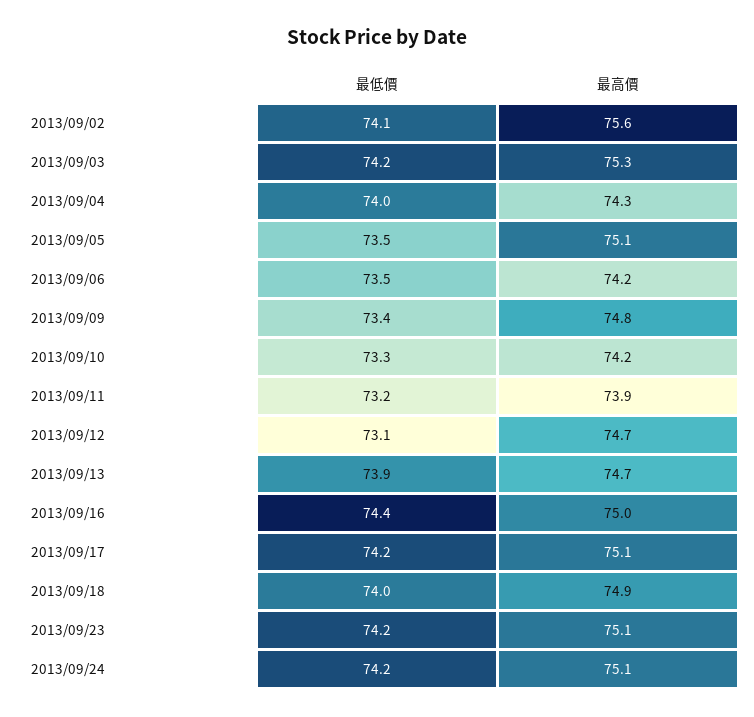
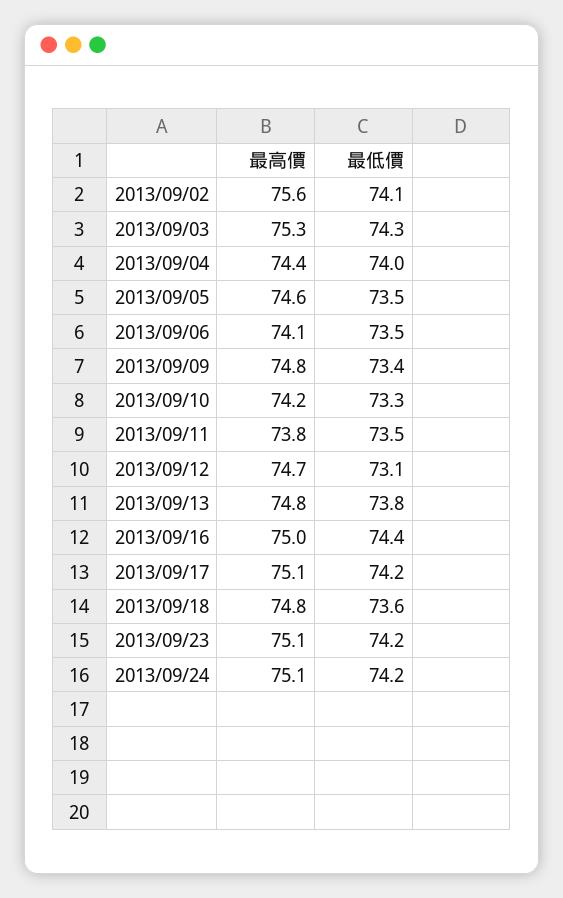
  {
    "最低價": {
      "2013/09/02": 74.1,
-     "2013/09/03": 74.2,
+     "2013/09/03": 74.3,
      "2013/09/04": 74,
      "2013/09/05": 73.5,
      "2013/09/06": 73.5,
      "2013/09/09": 73.4,
      "2013/09/10": 73.3,
-     "2013/09/11": 73.2,
+     "2013/09/11": 73.5,
      "2013/09/12": 73.1,
-     "2013/09/13": 73.9,
+     "2013/09/13": 73.8,
      "2013/09/16": 74.4,
      "2013/09/17": 74.2,
-     "2013/09/18": 74,
+     "2013/09/18": 73.6,
      "2013/09/23": 74.2,
      "2013/09/24": 74.2
    },
    "最高價": {
      "2013/09/02": 75.6,
      "2013/09/03": 75.3,
-     "2013/09/04": 74.3,
+     "2013/09/04": 74.4,
-     "2013/09/05": 75.1,
+     "2013/09/05": 74.6,
-     "2013/09/06": 74.2,
+     "2013/09/06": 74.1,
      "2013/09/09": 74.8,
      "2013/09/10": 74.2,
-     "2013/09/11": 73.9,
+     "2013/09/11": 73.8,
      "2013/09/12": 74.7,
-     "2013/09/13": 74.7,
+     "2013/09/13": 74.8,
      "2013/09/16": 75,
      "2013/09/17": 75.1,
-     "2013/09/18": 74.9,
+     "2013/09/18": 74.8,
      "2013/09/23": 75.1,
      "2013/09/24": 75.1
    }
  }

